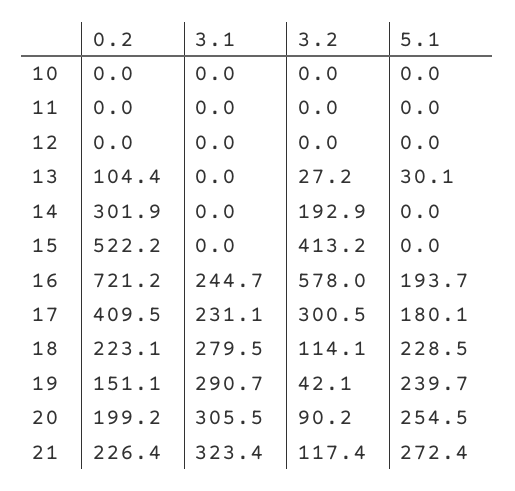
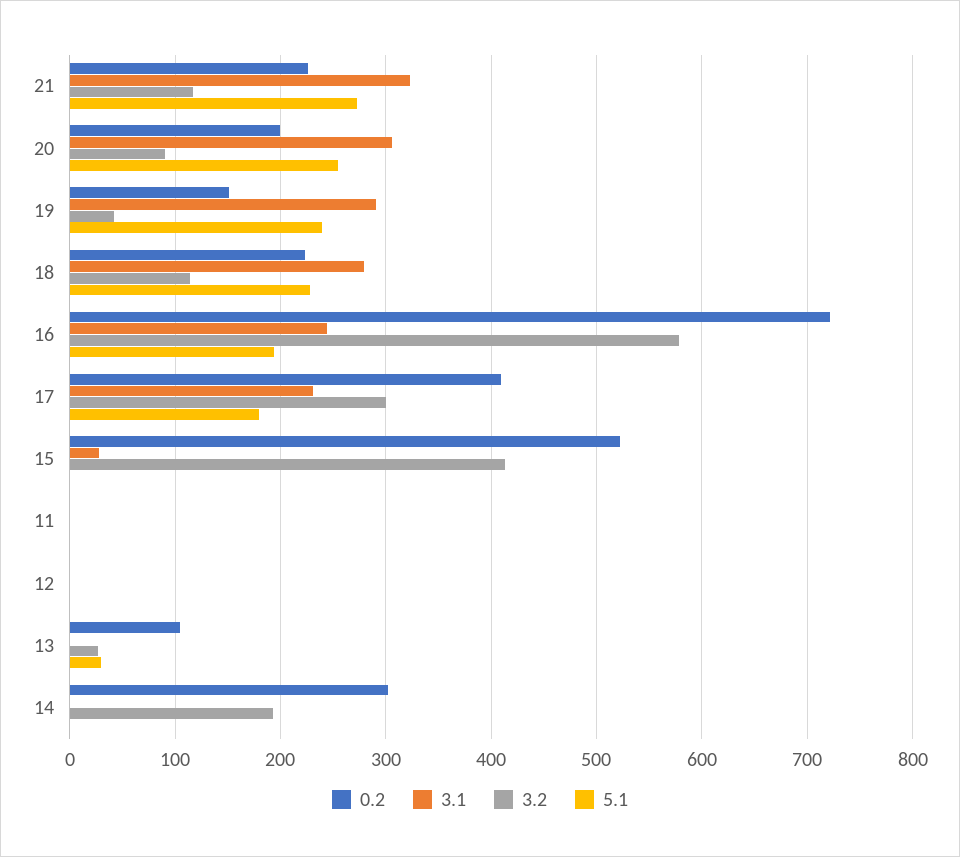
  {
    "0.2": {
-     "10": 0,
      "11": 0,
      "12": 0,
      "13": 104.4,
      "14": 301.9,
      "15": 522.2,
      "16": 721.2,
      "17": 409.5,
      "18": 223.1,
      "19": 151.1,
      "20": 199.2,
      "21": 226.4
    },
    "3.1": {
-     "10": 0,
      "11": 0,
      "12": 0,
      "13": 0,
      "14": 0,
-     "15": 0,
+     "15": 30,
      "16": 244.7,
      "17": 231.1,
      "18": 279.5,
      "19": 290.7,
      "20": 305.5,
      "21": 323.4
    },
    "3.2": {
-     "10": 0,
      "11": 0,
      "12": 0,
      "13": 27.2,
      "14": 192.9,
      "15": 413.2,
      "16": 578,
      "17": 300.5,
      "18": 114.1,
      "19": 42.1,
      "20": 90.2,
      "21": 117.4
    },
    "5.1": {
-     "10": 0,
      "11": 0,
      "12": 0,
      "13": 30.1,
      "14": 0,
      "15": 0,
      "16": 193.7,
      "17": 180.1,
      "18": 228.5,
      "19": 239.7,
      "20": 254.5,
      "21": 272.4
    }
  }

